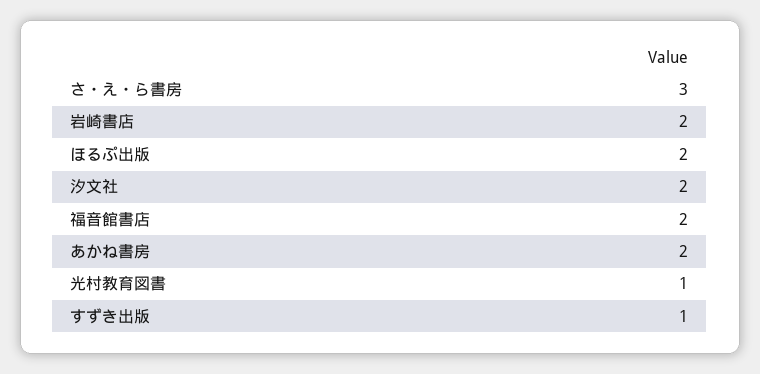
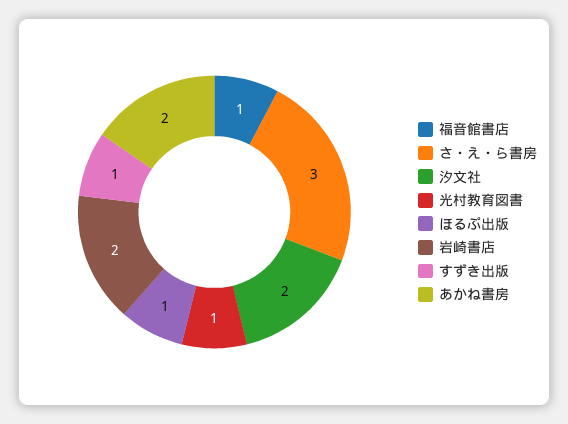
  {
    "さ・え・ら書房": 3,
    "岩崎書店": 2,
-   "ほるぷ出版": 2,
+   "ほるぷ出版": 1,
    "汐文社": 2,
-   "福音館書店": 2,
+   "福音館書店": 1,
    "あかね書房": 2,
    "光村教育図書": 1,
    "すずき出版": 1
  }

